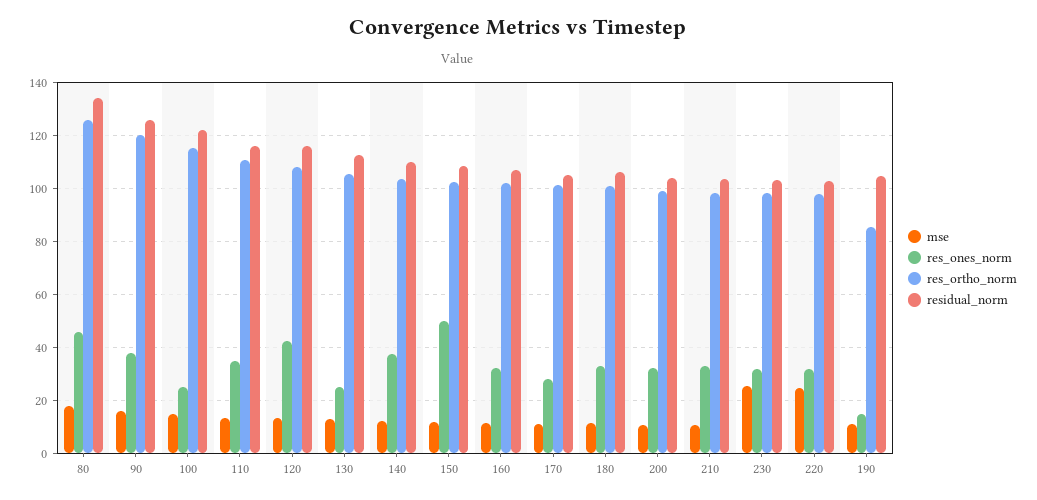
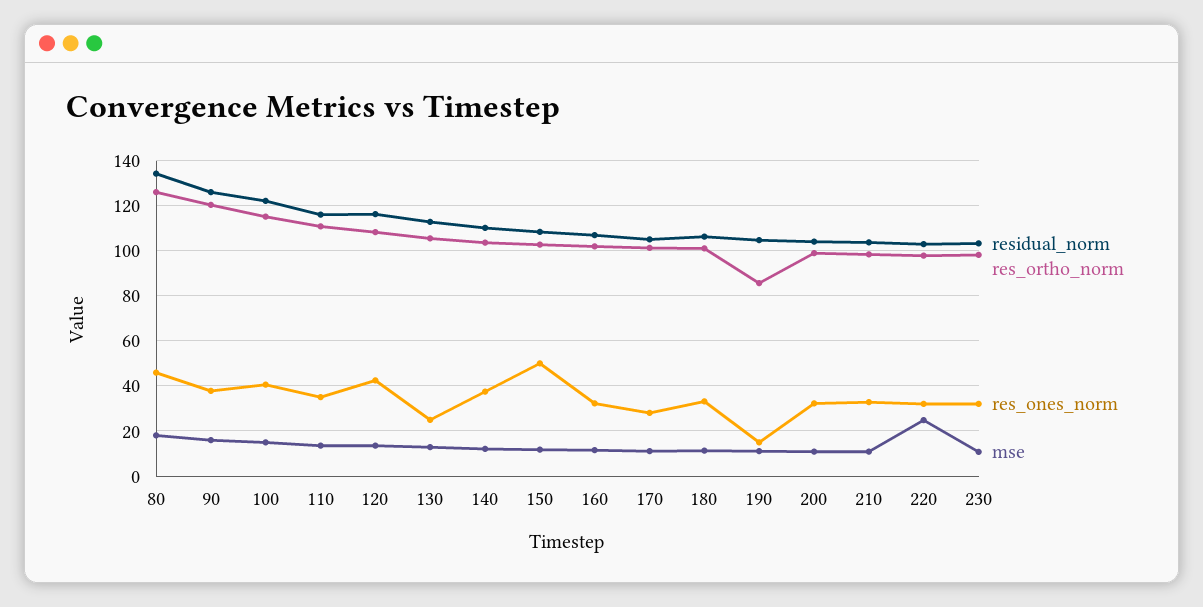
  {
    "mse": {
      "80": 17.5,
      "90": 15,
      "100": 15,
      "110": 12.5,
      "120": 12.5,
      "130": 12.5,
      "140": 12.5,
      "150": 12.5,
      "160": 12.5,
      "170": 10,
      "180": 12.5,
      "200": 10,
      "210": 10,
-     "230": 25,
+     "230": 10,
      "220": 25,
      "190": 10
    },
    "res_ones_norm": {
      "80": 45,
      "90": 37.5,
-     "100": 25,
+     "100": 40,
      "110": 35,
      "120": 42.5,
      "130": 25,
      "140": 37.5,
      "150": 50,
      "160": 32.5,
      "170": 27.5,
      "180": 32.5,
      "200": 32.5,
      "210": 32.5,
      "230": 32.5,
      "220": 32.5,
      "190": 15
    },
    "res_ortho_norm": {
      "80": 125,
      "90": 120,
      "100": 115,
      "110": 110,
      "120": 107.5,
      "130": 105,
      "140": 102.5,
      "150": 102.5,
      "160": 102.5,
      "170": 102.5,
      "180": 100,
      "200": 100,
      "210": 97.5,
      "230": 97.5,
      "220": 97.5,
      "190": 85
    },
    "residual_norm": {
      "80": 135,
      "90": 125,
      "100": 122.5,
      "110": 115,
      "120": 117.5,
      "130": 112.5,
      "140": 110,
      "150": 107.5,
      "160": 107.5,
      "170": 105,
      "180": 107.5,
      "200": 105,
      "210": 102.5,
      "230": 102.5,
      "220": 102.5,
      "190": 105
    }
  }

